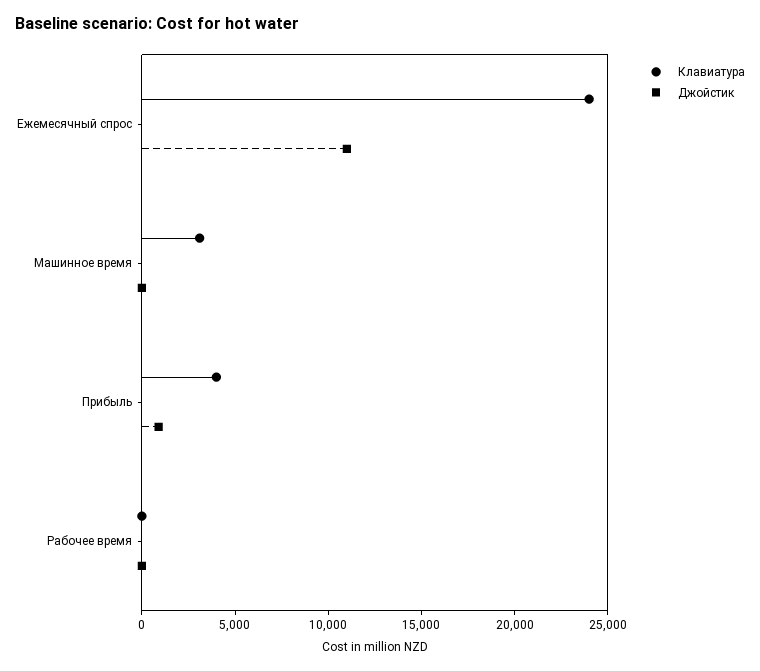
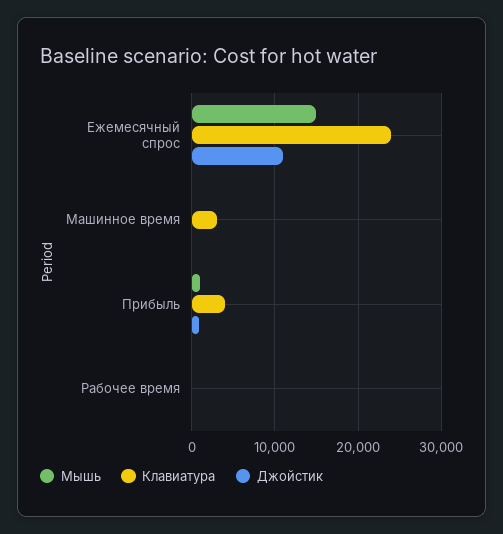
  {
    "Клавиатура": {
      "Ежемесячный спрос": 24000,
      "Машинное время": 3000,
      "Прибыль": 4000,
      "Рабочее время": 0
    },
    "Джойстик": {
      "Ежемесячный спрос": 11000,
      "Машинное время": 0,
      "Прибыль": 1000,
      "Рабочее время": 0
-   }
+   },
+   "Мышь": {
+     "Ежемесячный спрос": 15000,
+     "Машинное время": 0,
+     "Прибыль": 1000,
+     "Рабочее время": 0
+   }
  }

